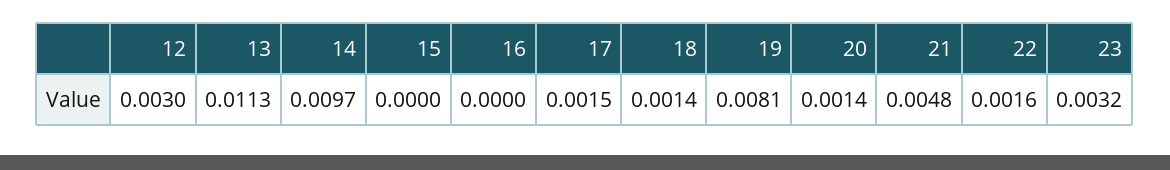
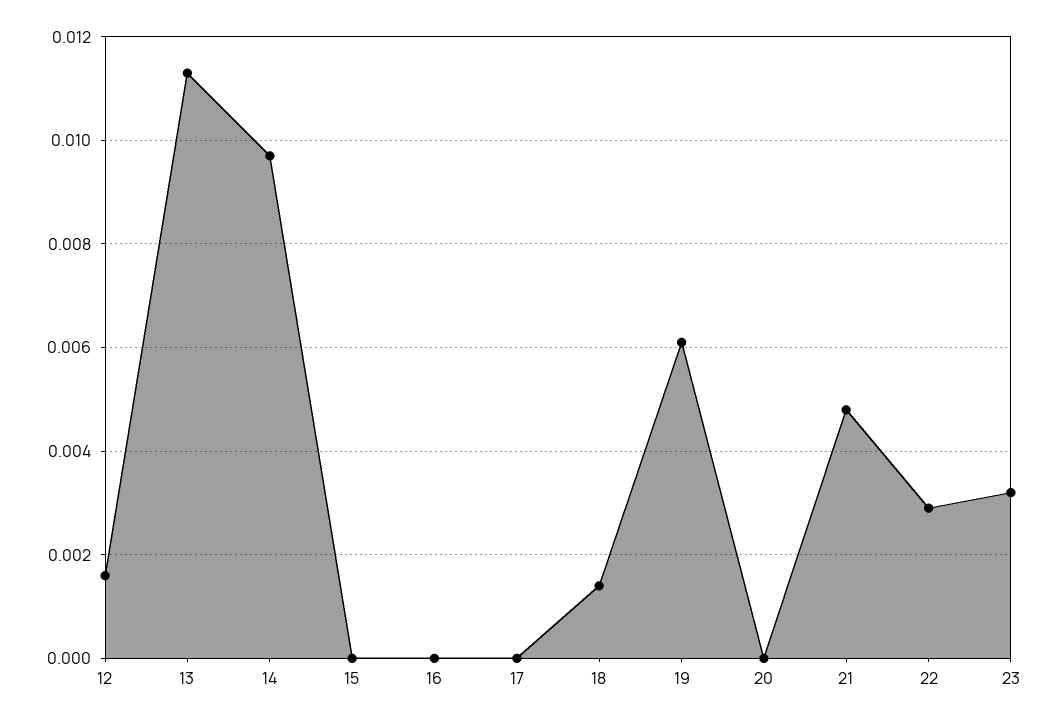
  {
-   "12": 0.003,
+   "12": 0.0015,
    "13": 0.0113,
    "14": 0.0097,
    "15": 0,
    "16": 0,
-   "17": 0.0015,
+   "17": 0,
    "18": 0.0014,
-   "19": 0.0081,
+   "19": 0.006,
-   "20": 0.0014,
+   "20": 0,
    "21": 0.0048,
-   "22": 0.0016,
+   "22": 0.003,
    "23": 0.0032
  }

